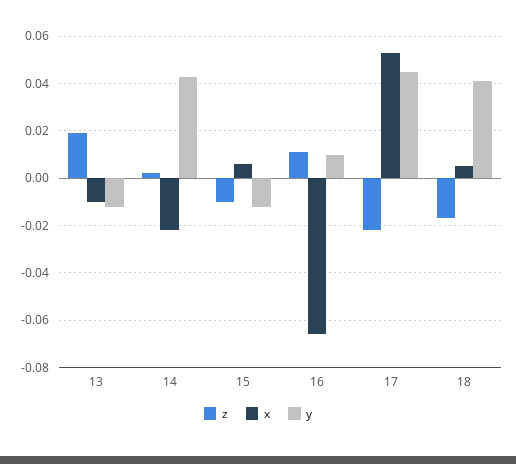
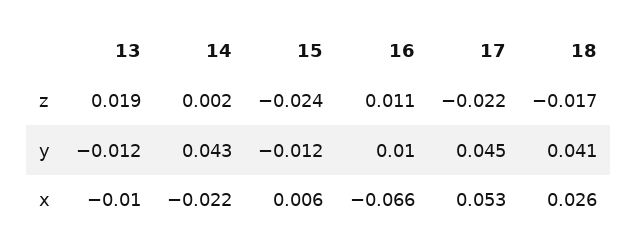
  {
    "z": {
      "13": 0.019,
      "14": 0.002,
-     "15": -0.01,
+     "15": -0.024,
      "16": 0.011,
      "17": -0.022,
      "18": -0.017
    },
    "x": {
      "13": -0.01,
      "14": -0.022,
      "15": 0.006,
      "16": -0.066,
      "17": 0.053,
-     "18": 0.005
+     "18": 0.026
    },
    "y": {
      "13": -0.012,
      "14": 0.043,
      "15": -0.012,
      "16": 0.01,
      "17": 0.045,
      "18": 0.041
    }
  }

